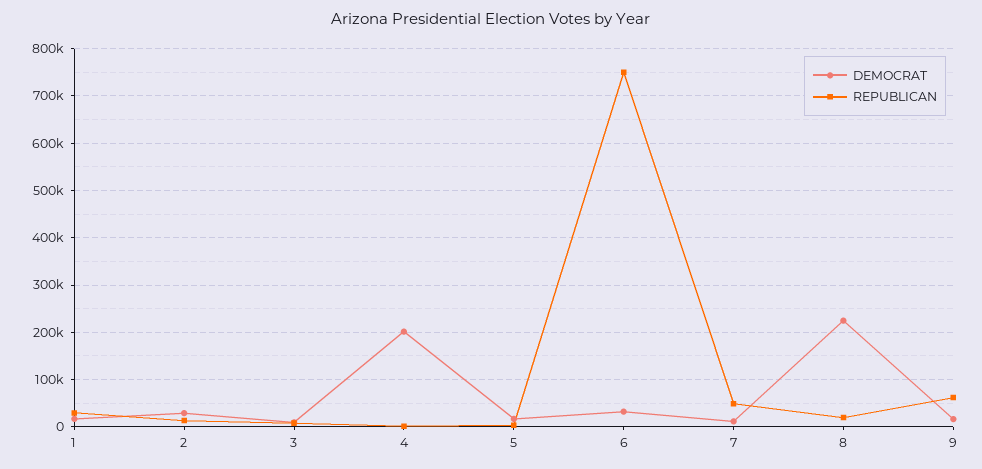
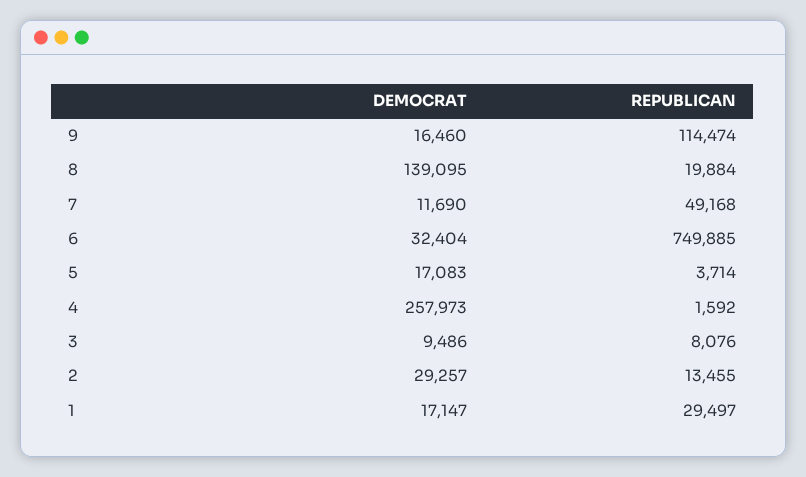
  {
    "DEMOCRAT": {
      "1": 17147,
      "2": 29257,
      "3": 9486,
-     "4": 200000,
+     "4": 257973,
      "5": 17083,
      "6": 32404,
      "7": 11690,
-     "8": 220000,
+     "8": 139095,
      "9": 16460
    },
    "REPUBLICAN": {
      "1": 29497,
      "2": 13455,
      "3": 8076,
      "4": 1592,
      "5": 3714,
      "6": 749885,
      "7": 49168,
      "8": 19884,
-     "9": 60000
+     "9": 114474
    }
  }

